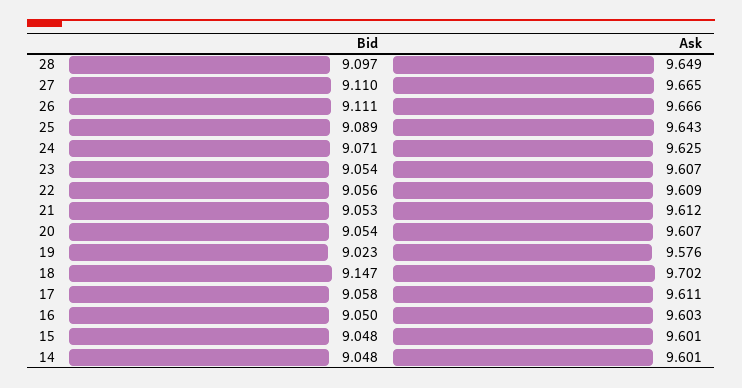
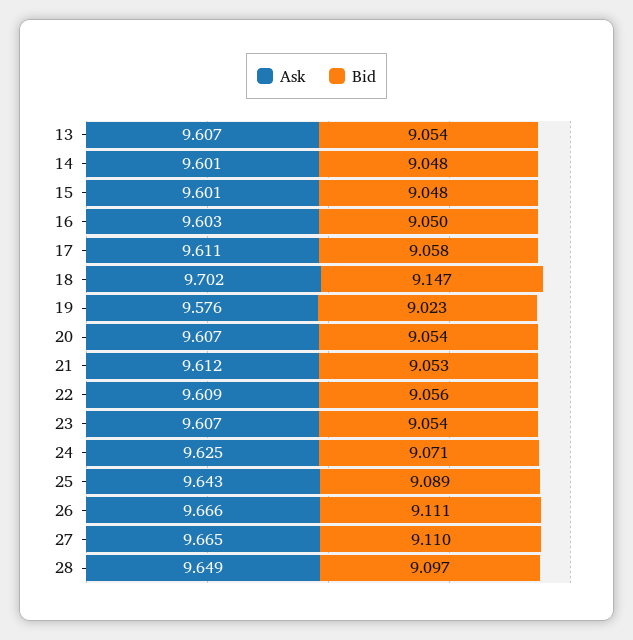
  {
    "Bid": {
      "28": 9.097,
      "27": 9.11,
      "26": 9.111,
      "25": 9.089,
      "24": 9.071,
      "23": 9.054,
      "22": 9.056,
      "21": 9.053,
      "20": 9.054,
      "19": 9.023,
      "18": 9.147,
      "17": 9.058,
      "16": 9.05,
      "15": 9.048,
-     "14": 9.048
+     "14": 9.048,
+     "13": 9.054
    },
    "Ask": {
      "28": 9.649,
      "27": 9.665,
      "26": 9.666,
      "25": 9.643,
      "24": 9.625,
      "23": 9.607,
      "22": 9.609,
      "21": 9.612,
      "20": 9.607,
      "19": 9.576,
      "18": 9.702,
      "17": 9.611,
      "16": 9.603,
      "15": 9.601,
-     "14": 9.601
+     "14": 9.601,
+     "13": 9.607
    }
  }

